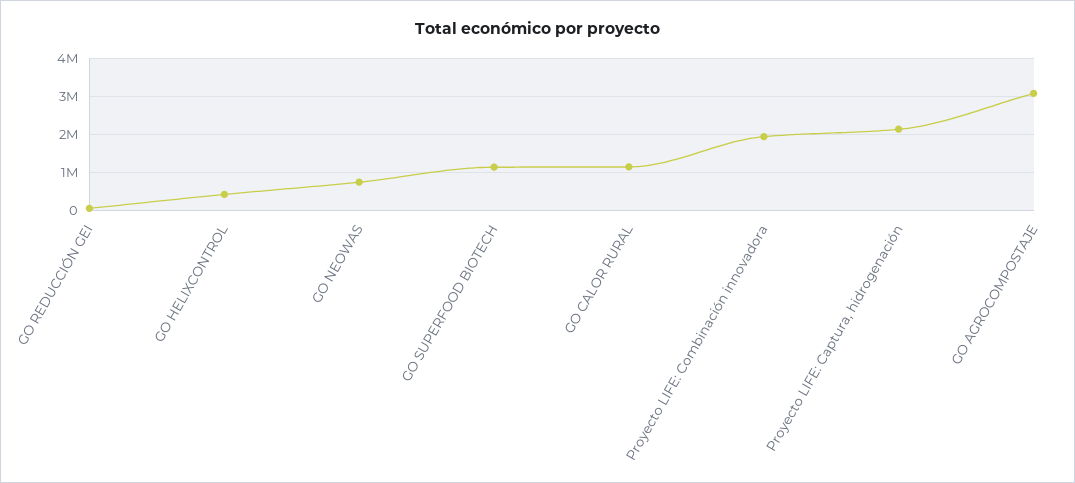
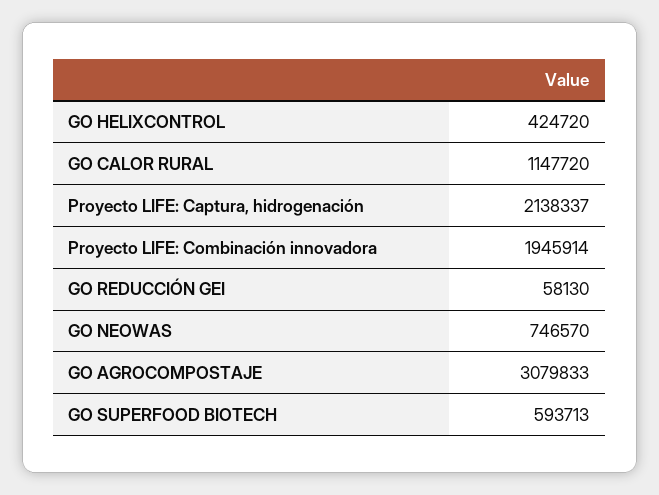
  {
    "GO REDUCCIÓN GEI": 58130,
    "GO HELIXCONTROL": 424720,
    "GO NEOWAS": 746570,
-   "GO SUPERFOOD BIOTECH": 1200000,
+   "GO SUPERFOOD BIOTECH": 593713,
    "GO CALOR RURAL": 1147720,
    "Proyecto LIFE: Combinación innovadora": 1945914,
    "Proyecto LIFE: Captura, hidrogenación": 2138337,
    "GO AGROCOMPOSTAJE": 3079833
  }

